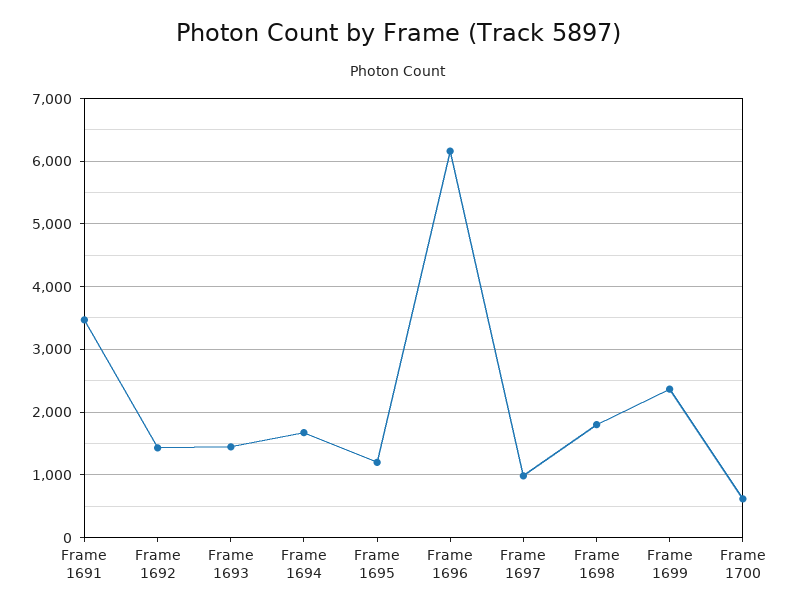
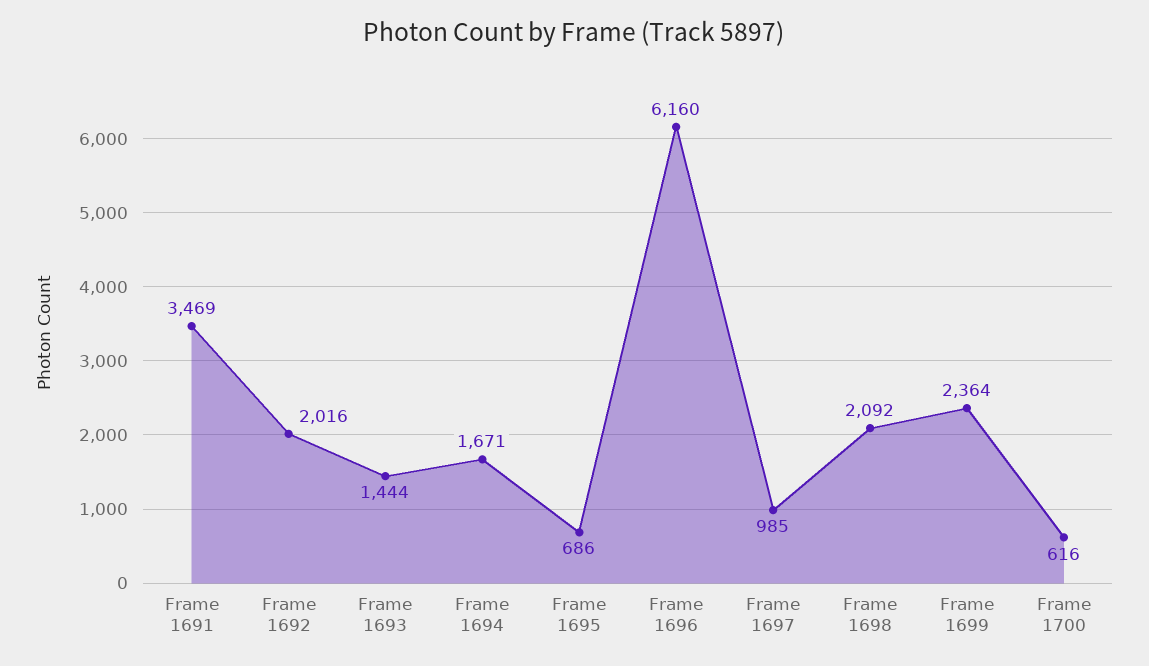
  {
    "Frame 1691": 3469,
-   "Frame 1692": 1400,
+   "Frame 1692": 2016,
    "Frame 1693": 1444,
    "Frame 1694": 1671,
-   "Frame 1695": 1200,
+   "Frame 1695": 686,
    "Frame 1696": 6160,
    "Frame 1697": 985,
-   "Frame 1698": 1800,
+   "Frame 1698": 2092,
    "Frame 1699": 2364,
    "Frame 1700": 616
  }

